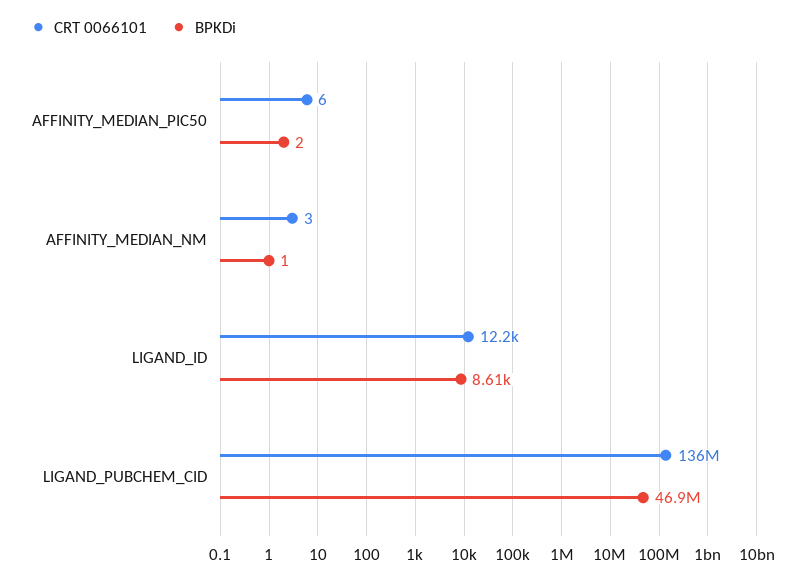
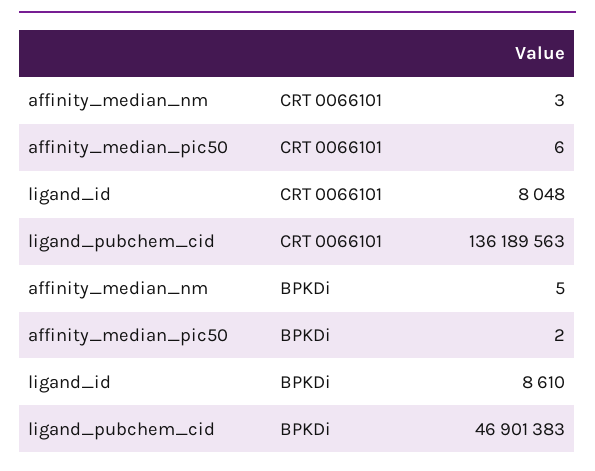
  {
    "CRT 0066101": {
      "AFFINITY_MEDIAN_PIC50": 6,
      "AFFINITY_MEDIAN_NM": 3,
-     "LIGAND_ID": 12200,
+     "LIGAND_ID": 8048,
      "LIGAND_PUBCHEM_CID": 136189563
    },
    "BPKDi": {
      "AFFINITY_MEDIAN_PIC50": 2,
-     "AFFINITY_MEDIAN_NM": 1,
+     "AFFINITY_MEDIAN_NM": 5,
      "LIGAND_ID": 8610,
      "LIGAND_PUBCHEM_CID": 46901383
    }
  }

